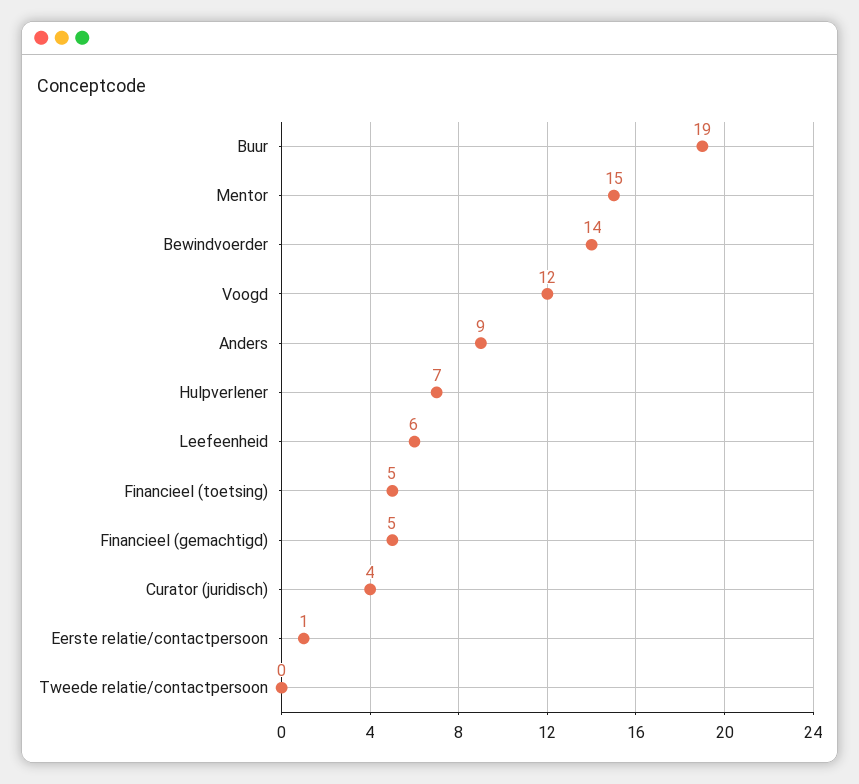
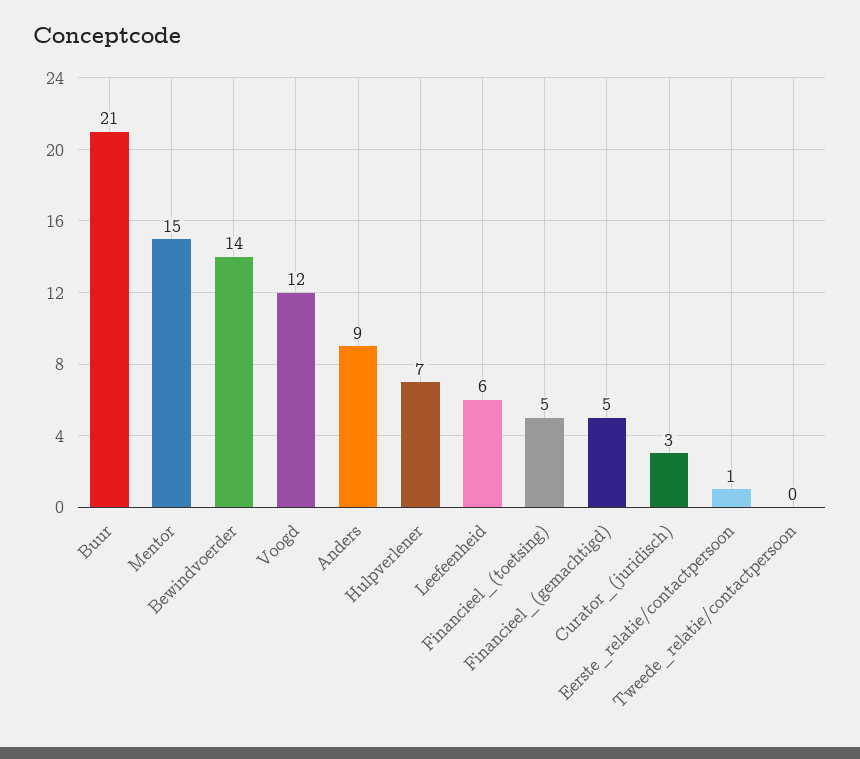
  {
-   "Buur": 19,
+   "Buur": 21,
    "Mentor": 15,
    "Bewindvoerder": 14,
    "Voogd": 12,
    "Anders": 9,
    "Hulpverlener": 7,
    "Leefeenheid": 6,
    "Financieel (toetsing)": 5,
    "Financieel (gemachtigd)": 5,
-   "Curator (juridisch)": 4,
+   "Curator (juridisch)": 3,
    "Eerste relatie/contactpersoon": 1,
    "Tweede relatie/contactpersoon": 0
  }

